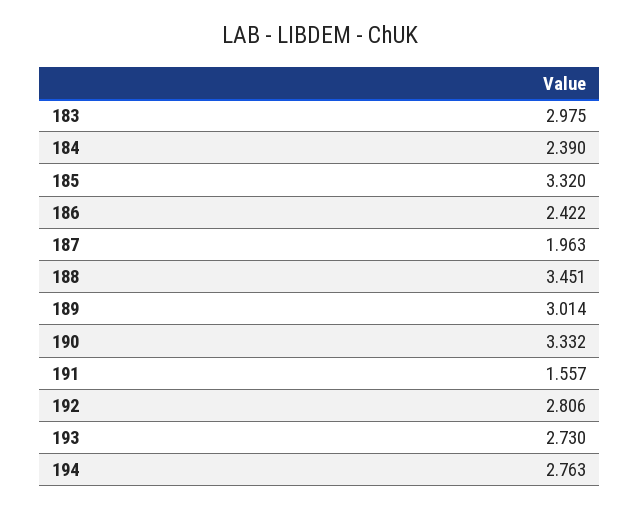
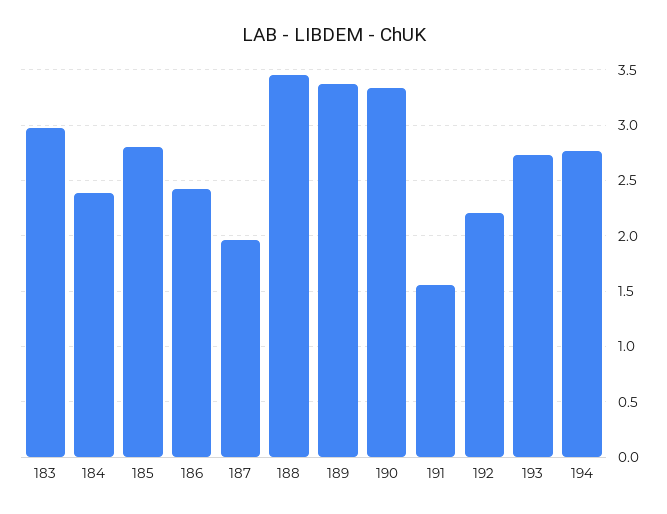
  {
    "183": 2.975,
    "184": 2.39,
-   "185": 3.32,
+   "185": 2.8,
    "186": 2.422,
    "187": 1.963,
    "188": 3.451,
-   "189": 3.014,
+   "189": 3.4,
    "190": 3.332,
    "191": 1.557,
-   "192": 2.806,
+   "192": 2.2,
    "193": 2.73,
    "194": 2.763
  }

